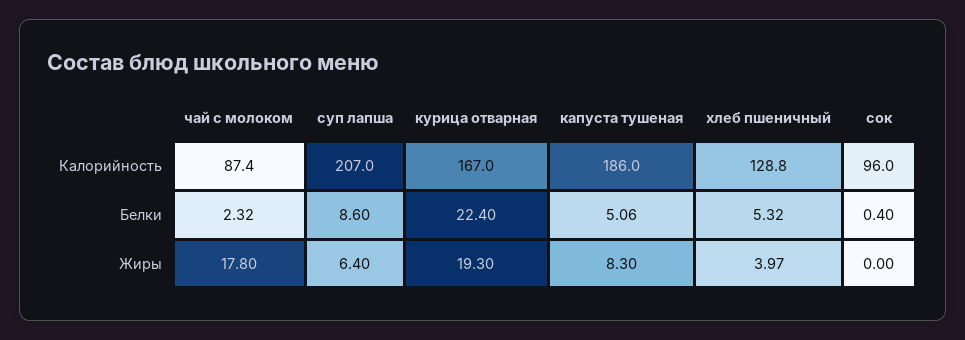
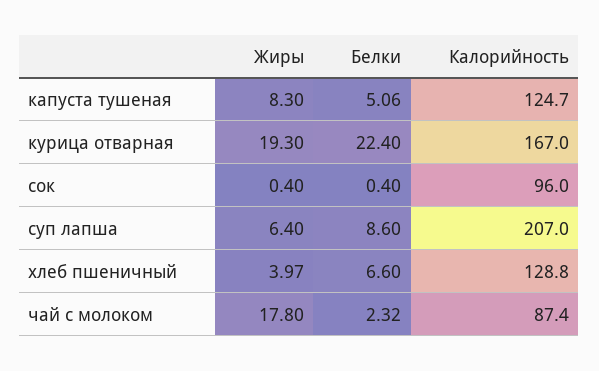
  {
    "чай с молоком": {
      "Калорийность": 87.4,
      "Белки": 2.32,
      "Жиры": 17.8
    },
    "суп лапша": {
      "Калорийность": 207,
      "Белки": 8.6,
      "Жиры": 6.4
    },
    "курица отварная": {
      "Калорийность": 167,
      "Белки": 22.4,
      "Жиры": 19.3
    },
    "капуста тушеная": {
-     "Калорийность": 186,
+     "Калорийность": 124.7,
      "Белки": 5.06,
      "Жиры": 8.3
    },
    "хлеб пшеничный": {
      "Калорийность": 128.8,
-     "Белки": 5.32,
+     "Белки": 6.6,
      "Жиры": 3.97
    },
    "сок": {
      "Калорийность": 96,
      "Белки": 0.4,
-     "Жиры": 0
+     "Жиры": 0.4
    }
  }

